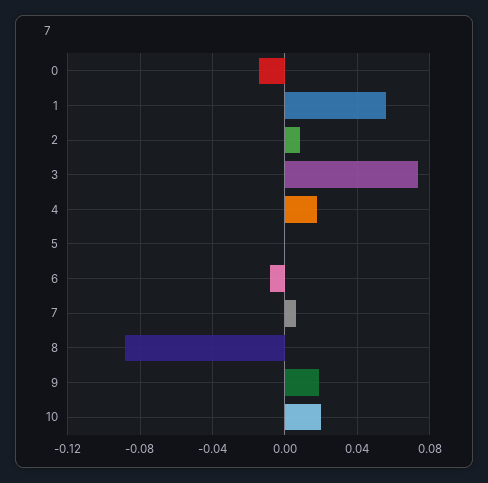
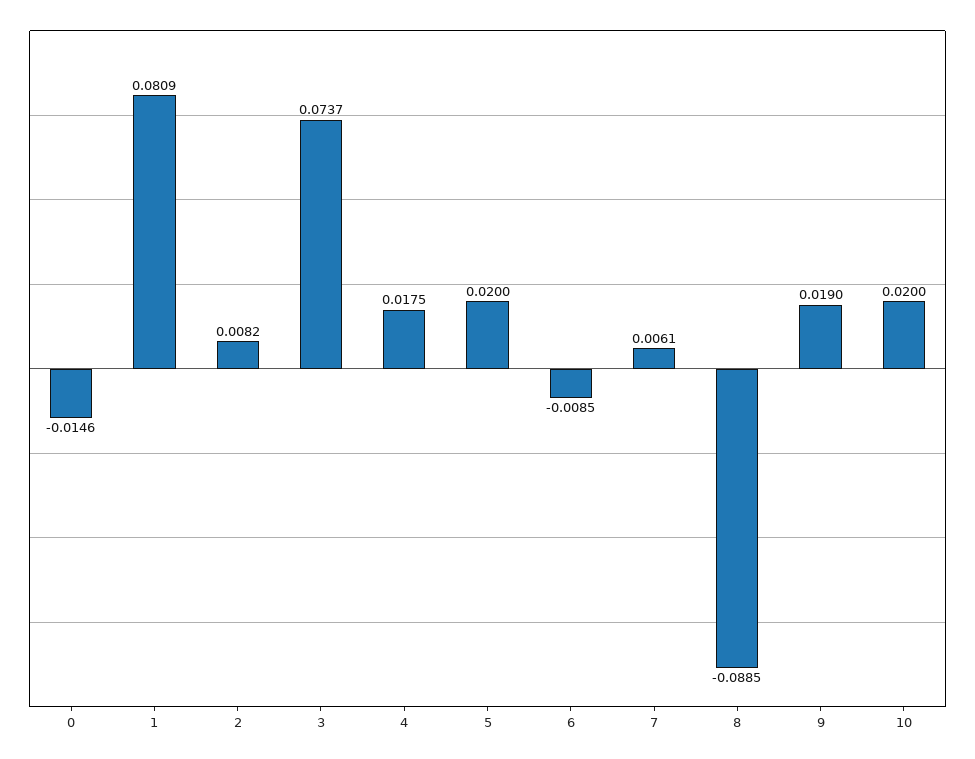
  {
    "0": -0.0146,
-   "1": 0.055,
+   "1": 0.0809,
    "2": 0.0082,
    "3": 0.0737,
    "4": 0.0175,
-   "5": 0,
+   "5": 0.02,
    "6": -0.0085,
    "7": 0.0061,
    "8": -0.0885,
    "9": 0.019,
    "10": 0.02
  }

